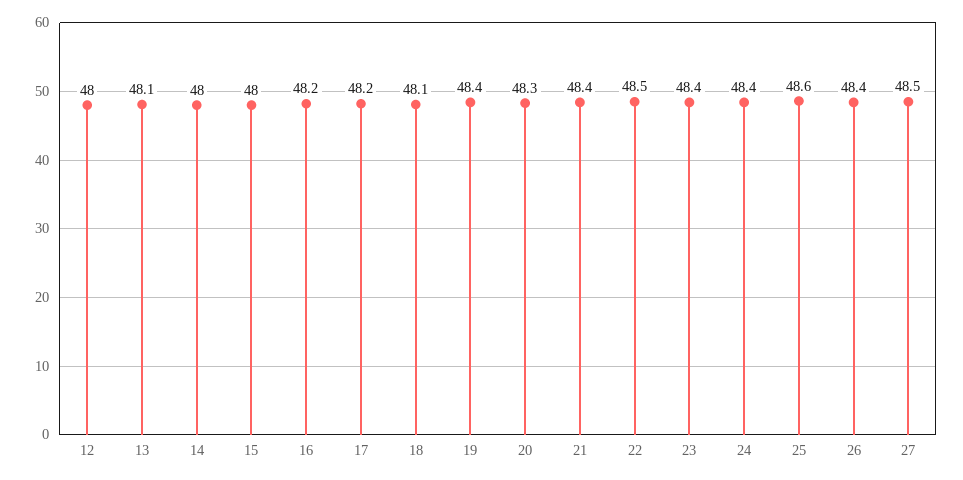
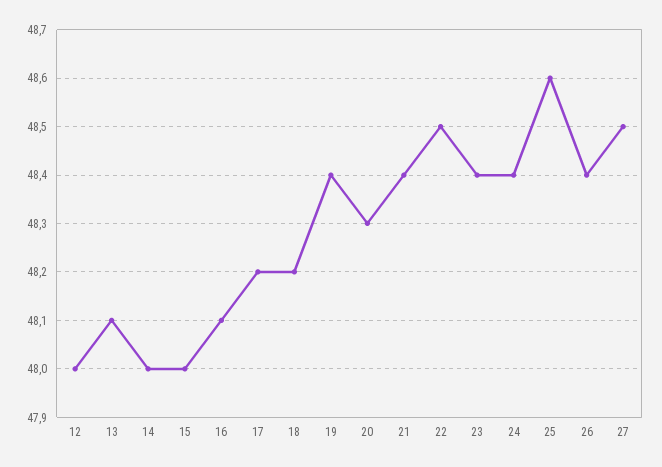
  {
    "12": 48,
    "13": 48.1,
    "14": 48,
    "15": 48,
-   "16": 48.2,
+   "16": 48.1,
    "17": 48.2,
-   "18": 48.1,
+   "18": 48.2,
    "19": 48.4,
    "20": 48.3,
    "21": 48.4,
    "22": 48.5,
    "23": 48.4,
    "24": 48.4,
    "25": 48.6,
    "26": 48.4,
    "27": 48.5
  }

